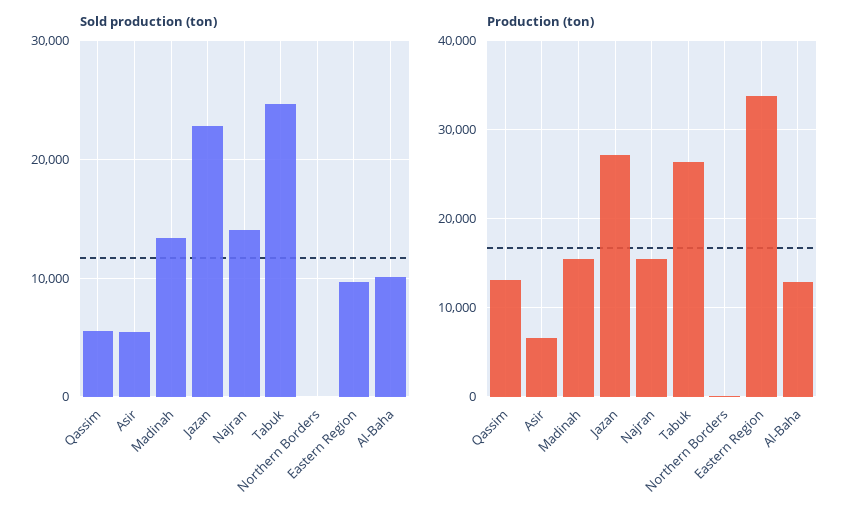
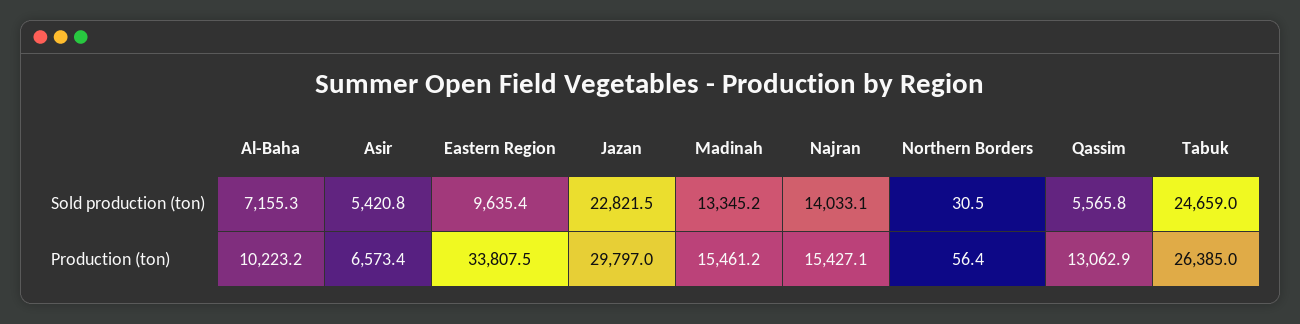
  {
    "Sold production (ton)": {
      "Qassim": 5565.8,
      "Asir": 5420.8,
      "Madinah": 13345.2,
      "Jazan": 22821.5,
      "Najran": 14033.1,
      "Tabuk": 24659,
      "Northern Borders": 30.5,
      "Eastern Region": 9635.4,
-     "Al-Baha": 10000
+     "Al-Baha": 7155.3
    },
    "Production (ton)": {
      "Qassim": 13062.9,
      "Asir": 6573.4,
      "Madinah": 15461.2,
-     "Jazan": 27000,
+     "Jazan": 29797,
      "Najran": 15427.1,
      "Tabuk": 26385,
      "Northern Borders": 56.4,
      "Eastern Region": 33807.5,
-     "Al-Baha": 13000
+     "Al-Baha": 10223.2
    }
  }

